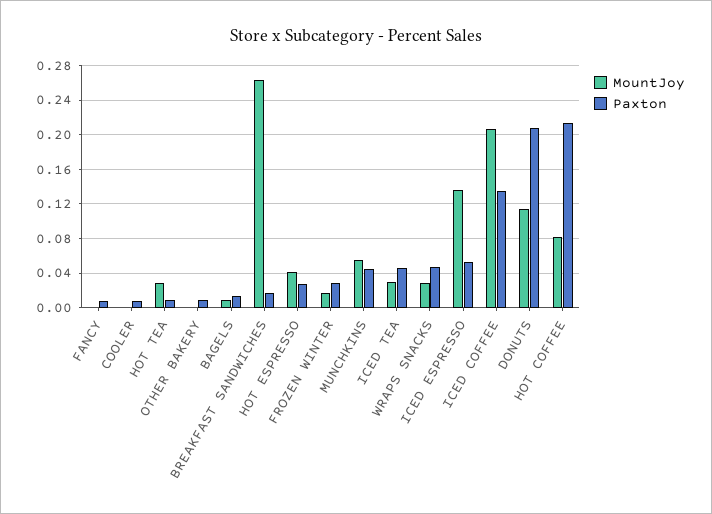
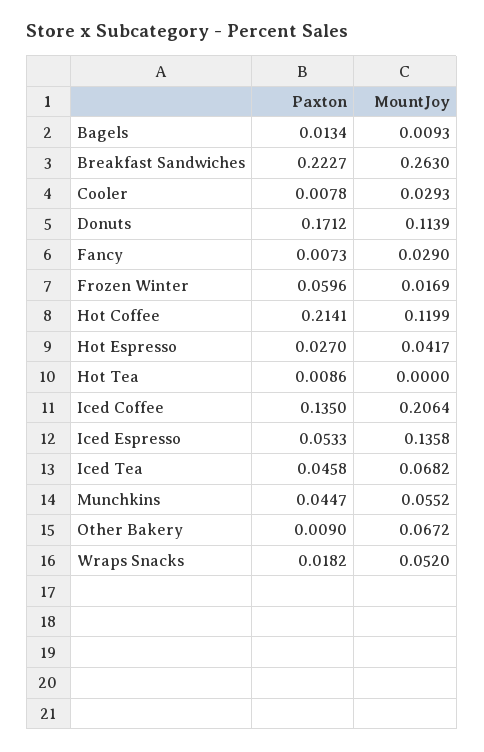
  {
    "MountJoy": {
-     "FANCY": 0,
+     "FANCY": 0.029,
-     "COOLER": 0,
+     "COOLER": 0.0293,
-     "HOT TEA": 0.03,
+     "HOT TEA": 0,
-     "OTHER BAKERY": 0,
+     "OTHER BAKERY": 0.0672,
      "BAGELS": 0.0093,
      "BREAKFAST SANDWICHES": 0.263,
      "HOT ESPRESSO": 0.0417,
      "FROZEN WINTER": 0.0169,
      "MUNCHKINS": 0.0552,
-     "ICED TEA": 0.03,
+     "ICED TEA": 0.0682,
-     "WRAPS SNACKS": 0.03,
+     "WRAPS SNACKS": 0.052,
      "ICED ESPRESSO": 0.1358,
      "ICED COFFEE": 0.2064,
      "DONUTS": 0.1139,
-     "HOT COFFEE": 0.08
+     "HOT COFFEE": 0.1199
    },
    "Paxton": {
      "FANCY": 0.0073,
      "COOLER": 0.0078,
      "HOT TEA": 0.0086,
      "OTHER BAKERY": 0.009,
      "BAGELS": 0.0134,
-     "BREAKFAST SANDWICHES": 0.02,
+     "BREAKFAST SANDWICHES": 0.2227,
      "HOT ESPRESSO": 0.027,
-     "FROZEN WINTER": 0.03,
+     "FROZEN WINTER": 0.0596,
      "MUNCHKINS": 0.0447,
      "ICED TEA": 0.0458,
-     "WRAPS SNACKS": 0.05,
+     "WRAPS SNACKS": 0.0182,
      "ICED ESPRESSO": 0.0533,
      "ICED COFFEE": 0.135,
-     "DONUTS": 0.21,
+     "DONUTS": 0.1712,
      "HOT COFFEE": 0.2141
    }
  }

